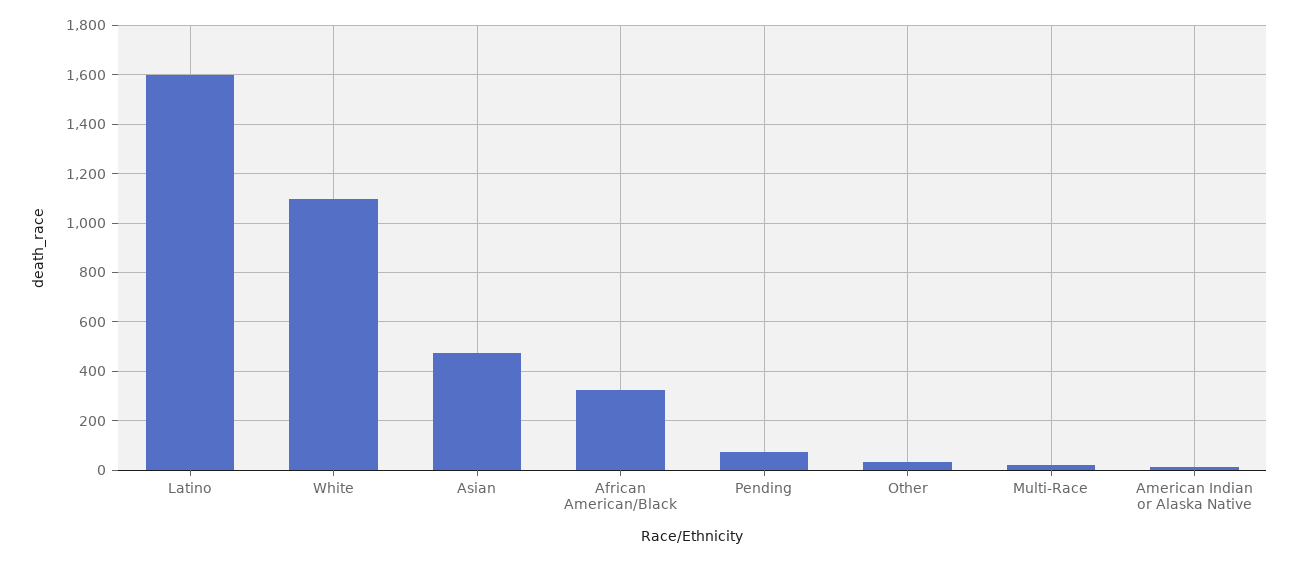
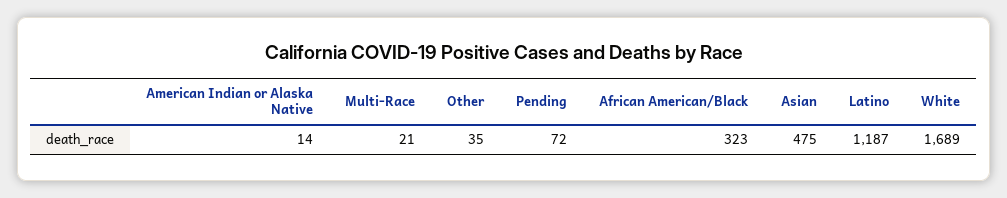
  {
-   "Latino": 1600,
+   "Latino": 1187,
-   "White": 1100,
+   "White": 1689,
    "Asian": 475,
    "African American/Black": 323,
    "Pending": 72,
    "Other": 35,
    "Multi-Race": 21,
    "American Indian or Alaska Native": 14
  }

